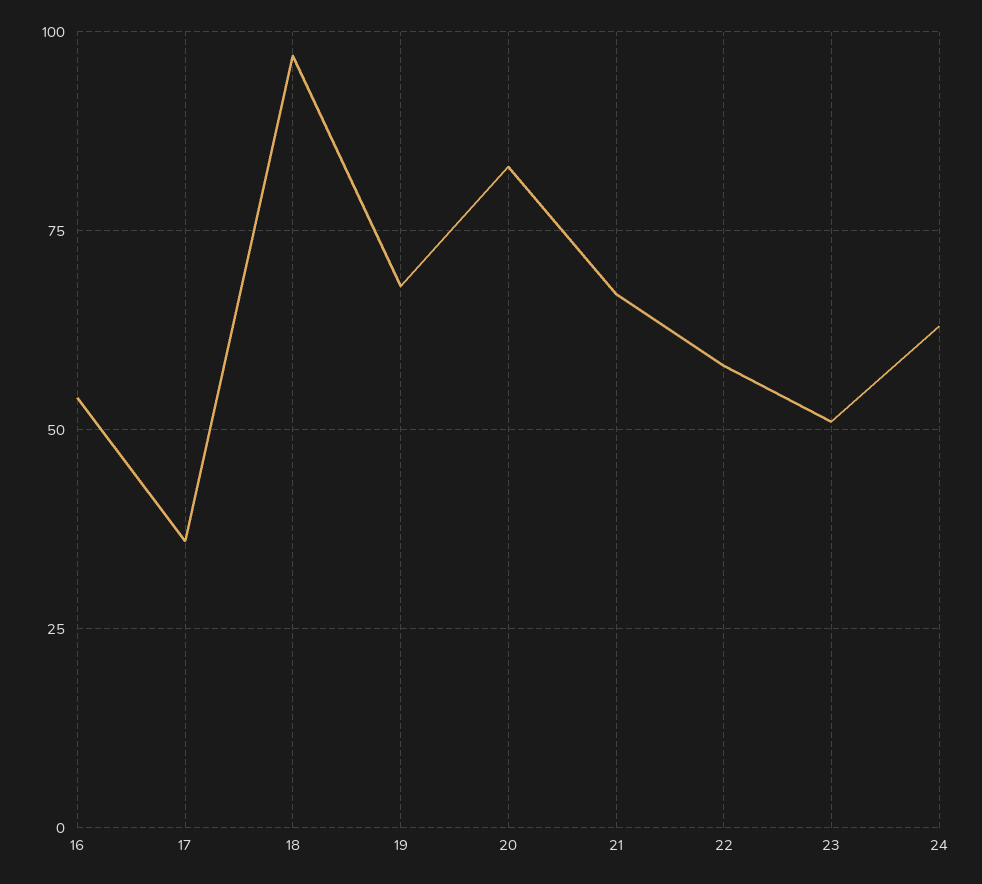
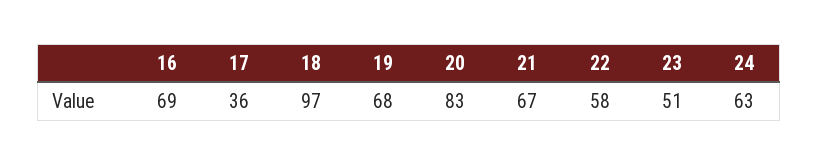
  {
-   "16": 55,
+   "16": 69,
    "17": 36,
    "18": 97,
    "19": 68,
    "20": 83,
    "21": 67,
    "22": 58,
    "23": 51,
    "24": 63
  }

